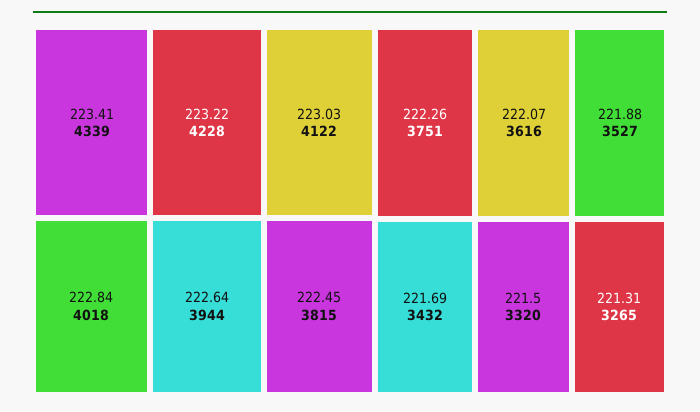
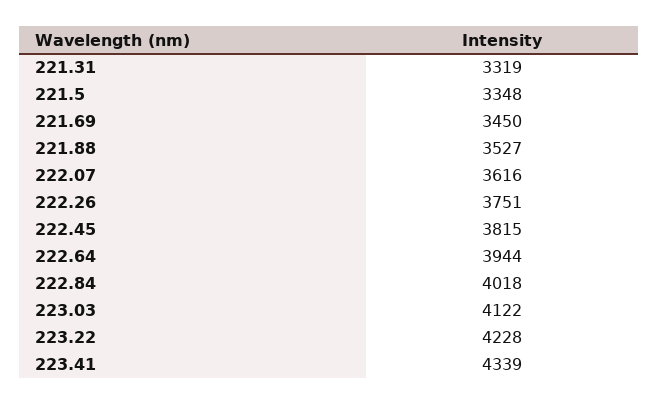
  {
    "223.41": 4339,
    "223.22": 4228,
    "223.03": 4122,
    "222.84": 4018,
    "222.64": 3944,
    "222.45": 3815,
    "222.26": 3751,
    "222.07": 3616,
    "221.88": 3527,
-   "221.69": 3432,
+   "221.69": 3450,
-   "221.5": 3320,
+   "221.5": 3348,
-   "221.31": 3265
+   "221.31": 3319
  }

